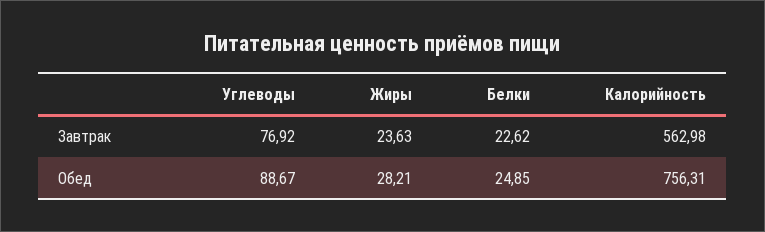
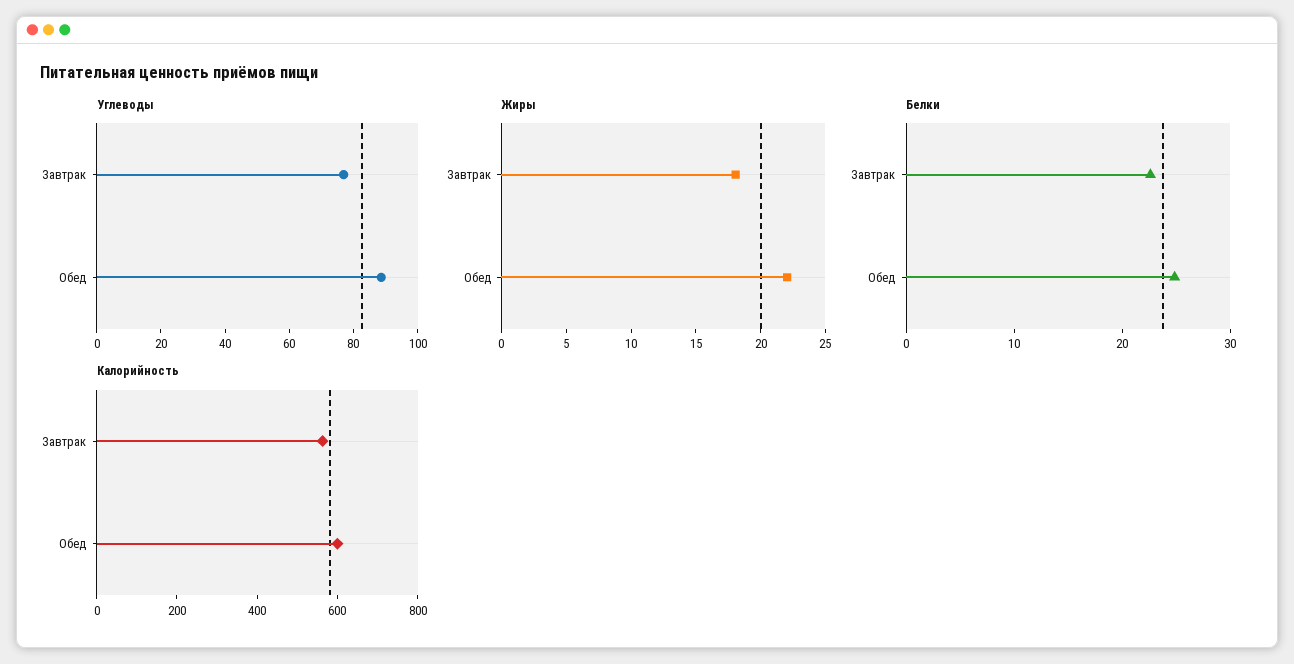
  {
    "Углеводы": {
      "Завтрак": 76.92,
      "Обед": 88.67
    },
    "Жиры": {
-     "Завтрак": 23.63,
+     "Завтрак": 18,
-     "Обед": 28.21
+     "Обед": 22
    },
    "Белки": {
      "Завтрак": 22.62,
      "Обед": 24.85
    },
    "Калорийность": {
      "Завтрак": 562.98,
-     "Обед": 756.31
+     "Обед": 600
    }
  }

